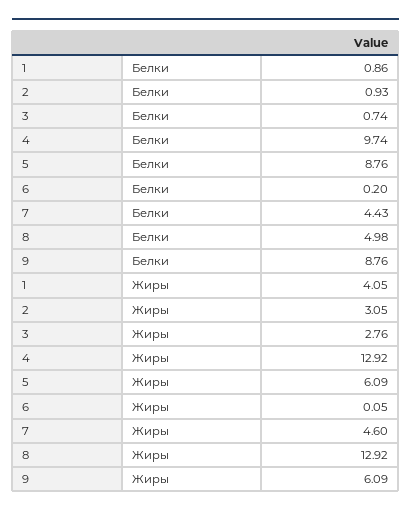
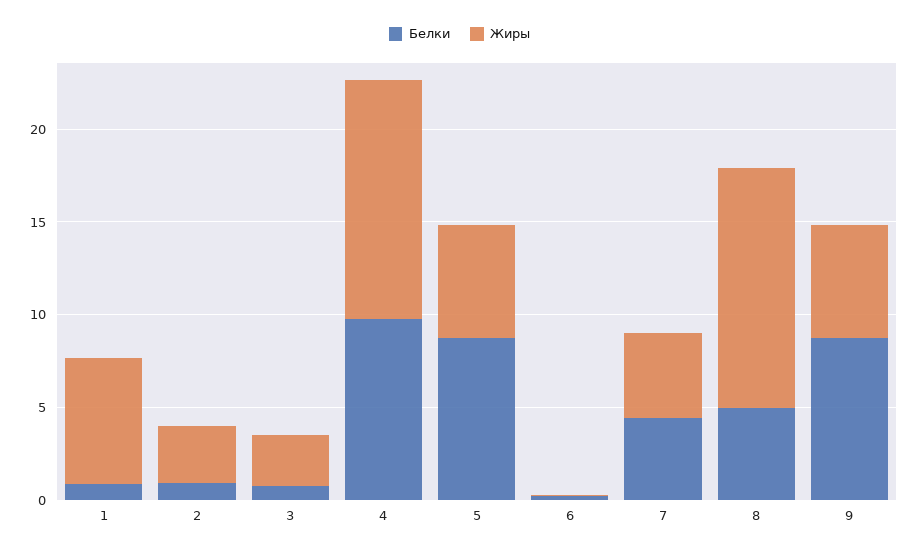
  {
    "Белки": {
      "1": 0.86,
      "2": 0.93,
      "3": 0.74,
      "4": 9.74,
      "5": 8.76,
      "6": 0.2,
      "7": 4.43,
      "8": 4.98,
      "9": 8.76
    },
    "Жиры": {
-     "1": 4.05,
+     "1": 7,
      "2": 3.05,
      "3": 2.76,
      "4": 12.92,
      "5": 6.09,
      "6": 0.05,
      "7": 4.6,
      "8": 12.92,
      "9": 6.09
    }
  }

